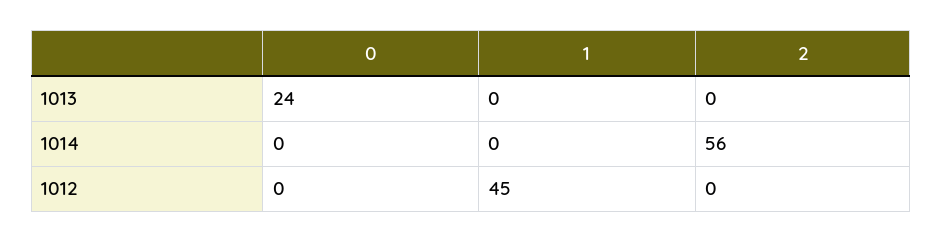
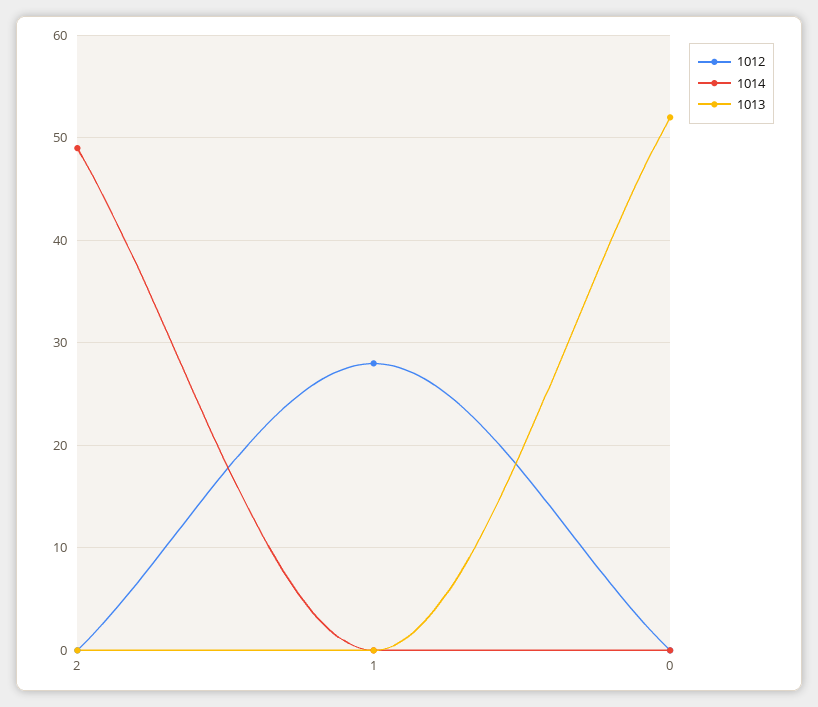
  {
    "1013": {
-     "0": 24,
+     "0": 52,
      "1": 0,
      "2": 0
    },
    "1014": {
      "0": 0,
      "1": 0,
-     "2": 56
+     "2": 49
    },
    "1012": {
      "0": 0,
-     "1": 45,
+     "1": 28,
      "2": 0
    }
  }

